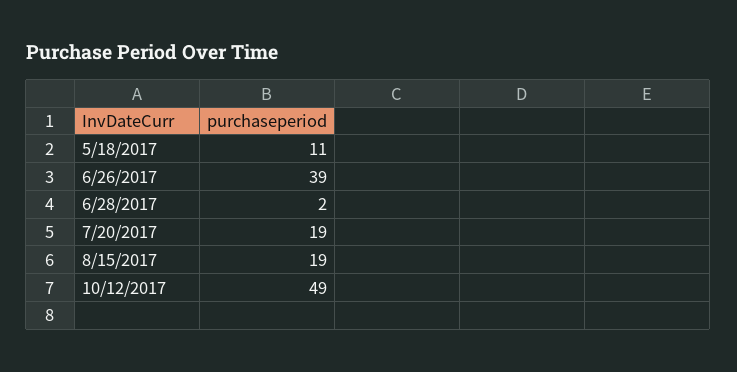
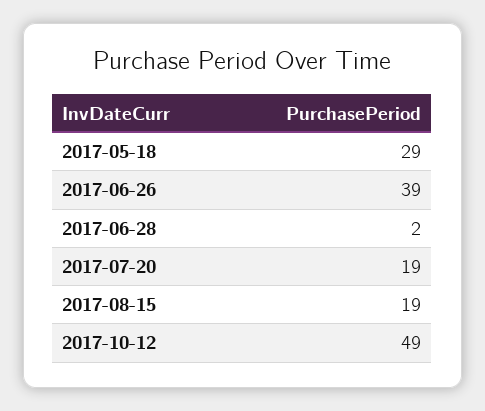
  {
-   "5/18/2017": 11,
+   "5/18/2017": 29,
    "6/26/2017": 39,
    "6/28/2017": 2,
    "7/20/2017": 19,
    "8/15/2017": 19,
    "10/12/2017": 49
  }

